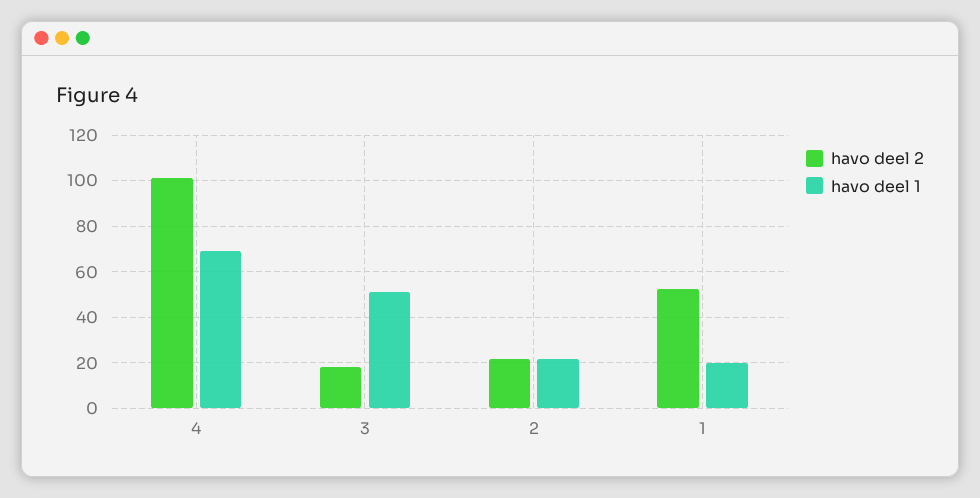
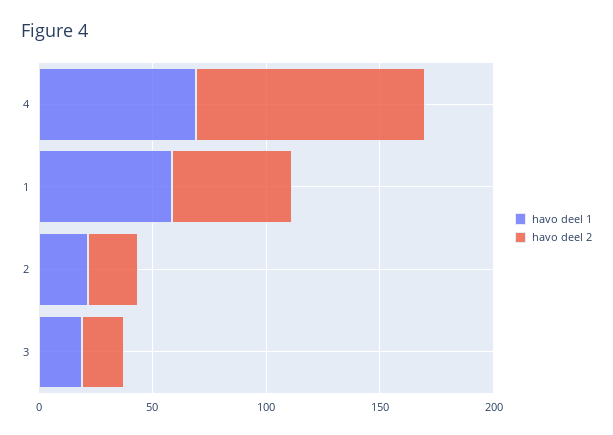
  {
    "havo deel 2": {
      "4": 100,
      "3": 20,
      "2": 20,
      "1": 55
    },
    "havo deel 1": {
      "4": 70,
-     "3": 50,
+     "3": 20,
      "2": 20,
-     "1": 20
+     "1": 60
    }
  }

